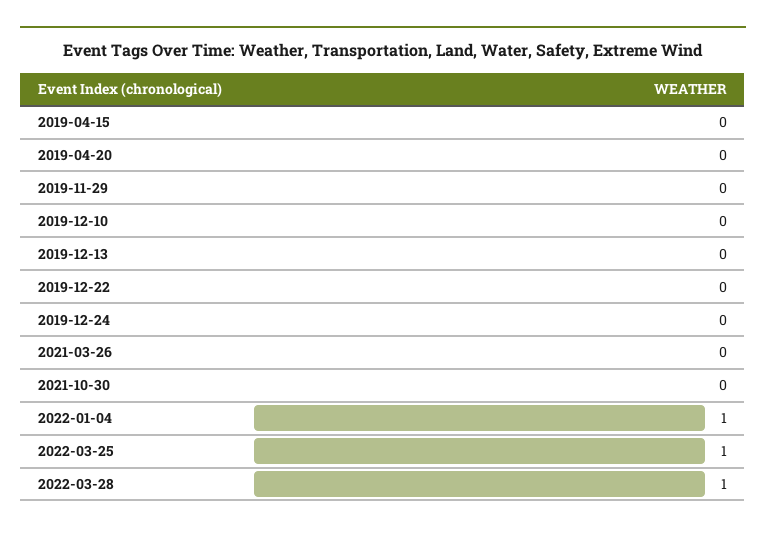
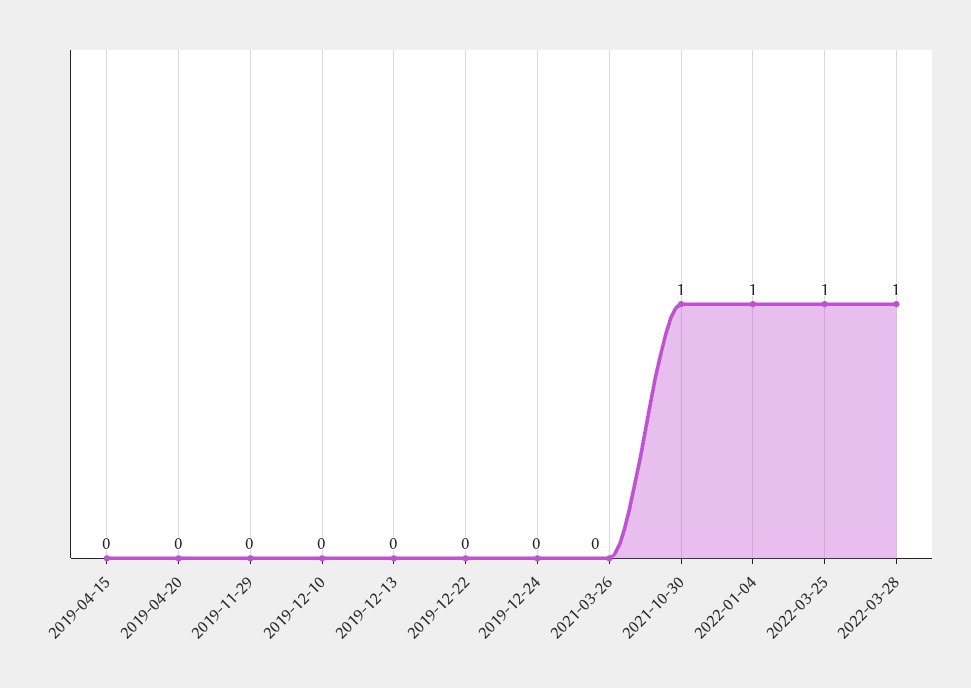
  {
    "2019-04-15": 0,
    "2019-04-20": 0,
    "2019-11-29": 0,
    "2019-12-10": 0,
    "2019-12-13": 0,
    "2019-12-22": 0,
    "2019-12-24": 0,
    "2021-03-26": 0,
-   "2021-10-30": 0,
+   "2021-10-30": 1,
    "2022-01-04": 1,
    "2022-03-25": 1,
    "2022-03-28": 1
  }

